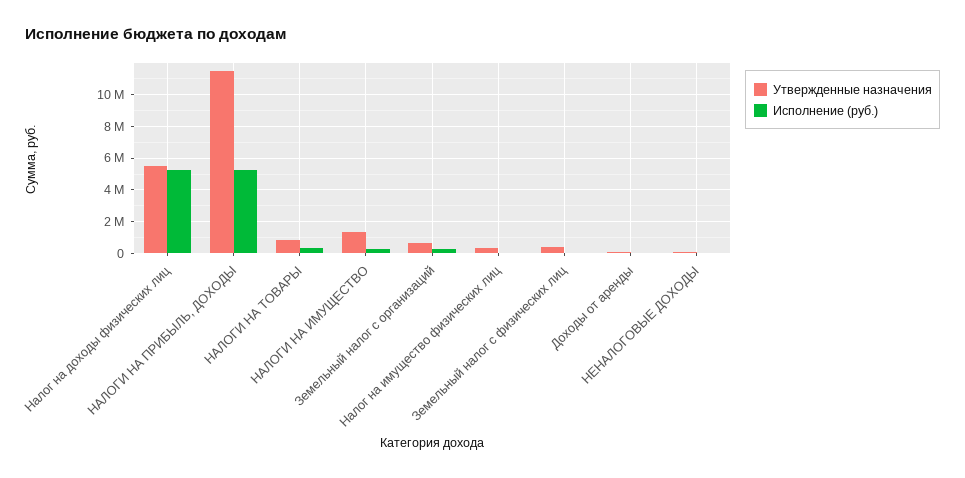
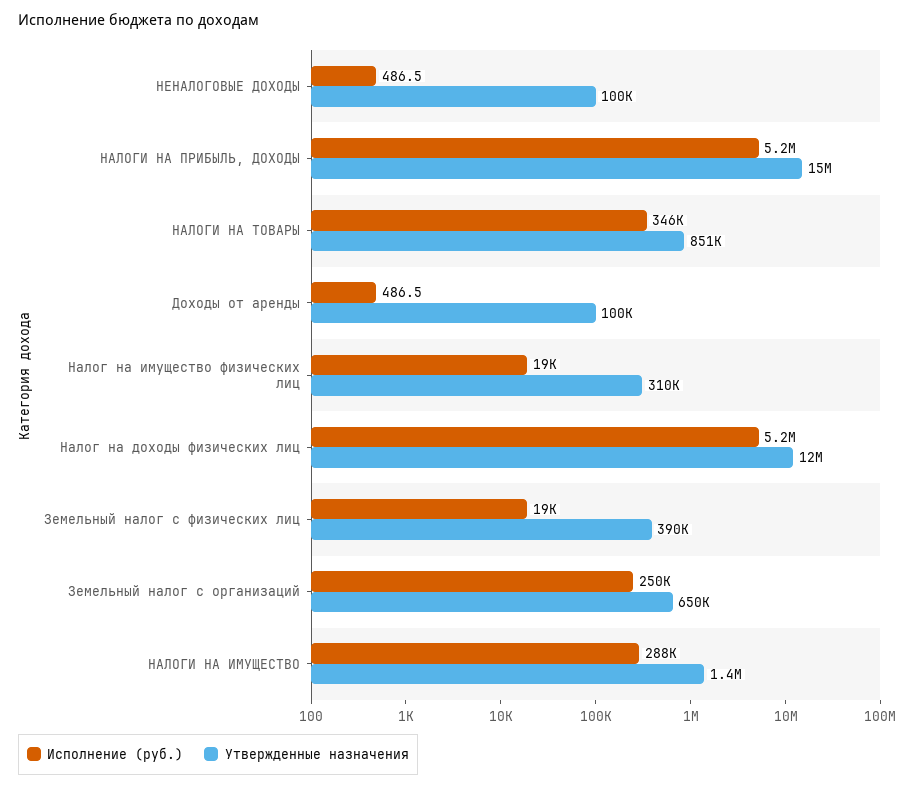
  {
    "Утвержденные назначения": {
-     "Налог на доходы физических лиц": 5500000,
+     "Налог на доходы физических лиц": 12000000,
-     "НАЛОГИ НА ПРИБЫЛЬ, ДОХОДЫ": 11500000,
+     "НАЛОГИ НА ПРИБЫЛЬ, ДОХОДЫ": 15000000,
      "НАЛОГИ НА ТОВАРЫ": 851000,
      "НАЛОГИ НА ИМУЩЕСТВО": 1400000,
      "Земельный налог с организаций": 650000,
      "Налог на имущество физических лиц": 310000,
      "Земельный налог с физических лиц": 390000,
      "Доходы от аренды": 100000,
      "НЕНАЛОГОВЫЕ ДОХОДЫ": 100000
    },
    "Исполнение (руб.)": {
      "Налог на доходы физических лиц": 5200000,
      "НАЛОГИ НА ПРИБЫЛЬ, ДОХОДЫ": 5200000,
      "НАЛОГИ НА ТОВАРЫ": 346000,
      "НАЛОГИ НА ИМУЩЕСТВО": 288000,
      "Земельный налог с организаций": 250000,
      "Налог на имущество физических лиц": 19000,
      "Земельный налог с физических лиц": 19000,
      "Доходы от аренды": 486.5,
      "НЕНАЛОГОВЫЕ ДОХОДЫ": 486.5
    }
  }

